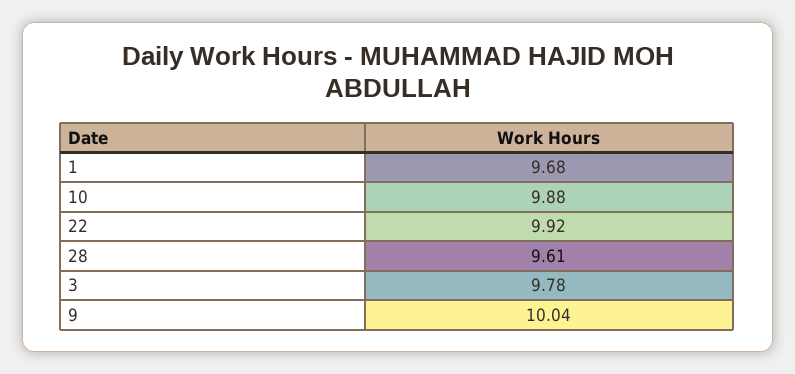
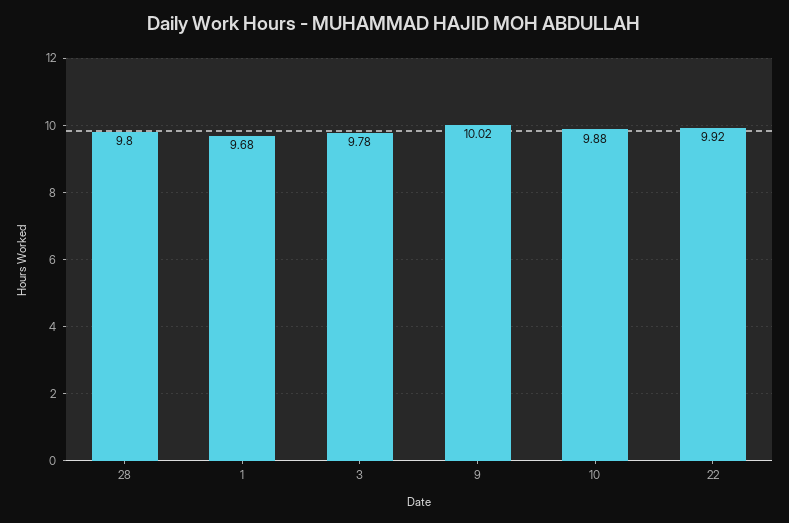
  {
    "1": 9.68,
    "10": 9.88,
    "22": 9.92,
-   "28": 9.61,
+   "28": 9.8,
    "3": 9.78,
-   "9": 10.04
+   "9": 10.02
  }

